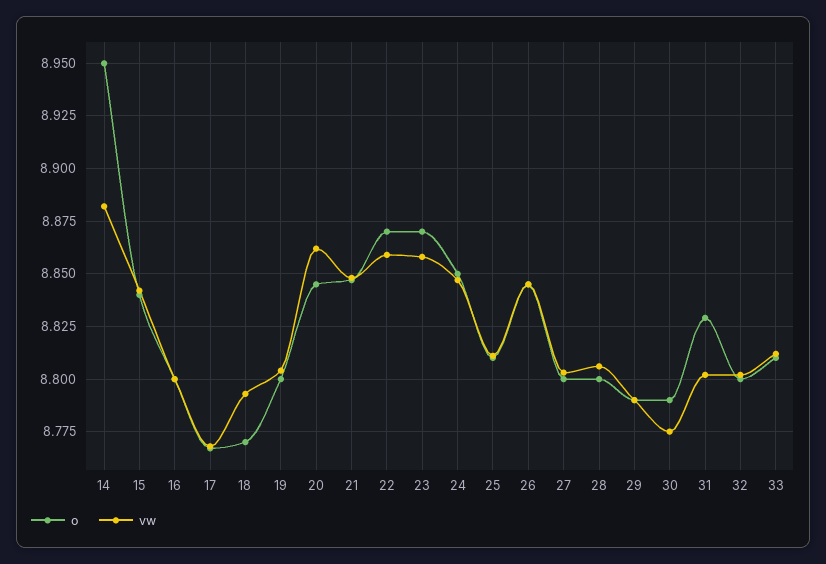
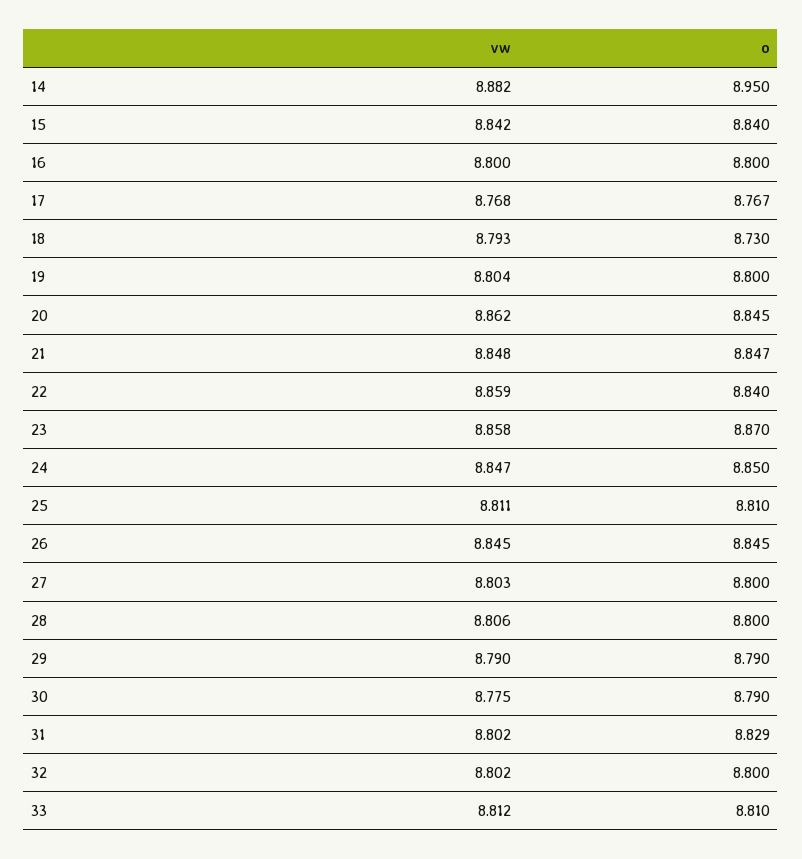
  {
    "o": {
      "14": 8.95,
      "15": 8.84,
      "16": 8.8,
      "17": 8.767,
-     "18": 8.77,
+     "18": 8.73,
      "19": 8.8,
      "20": 8.845,
      "21": 8.847,
-     "22": 8.87,
+     "22": 8.84,
      "23": 8.87,
      "24": 8.85,
      "25": 8.81,
      "26": 8.845,
      "27": 8.8,
      "28": 8.8,
      "29": 8.79,
      "30": 8.79,
      "31": 8.829,
      "32": 8.8,
      "33": 8.81
    },
    "vw": {
      "14": 8.882,
      "15": 8.842,
      "16": 8.8,
      "17": 8.768,
      "18": 8.793,
      "19": 8.804,
      "20": 8.862,
      "21": 8.848,
      "22": 8.859,
      "23": 8.858,
      "24": 8.847,
      "25": 8.811,
      "26": 8.845,
      "27": 8.803,
      "28": 8.806,
      "29": 8.79,
      "30": 8.775,
      "31": 8.802,
      "32": 8.802,
      "33": 8.812
    }
  }

